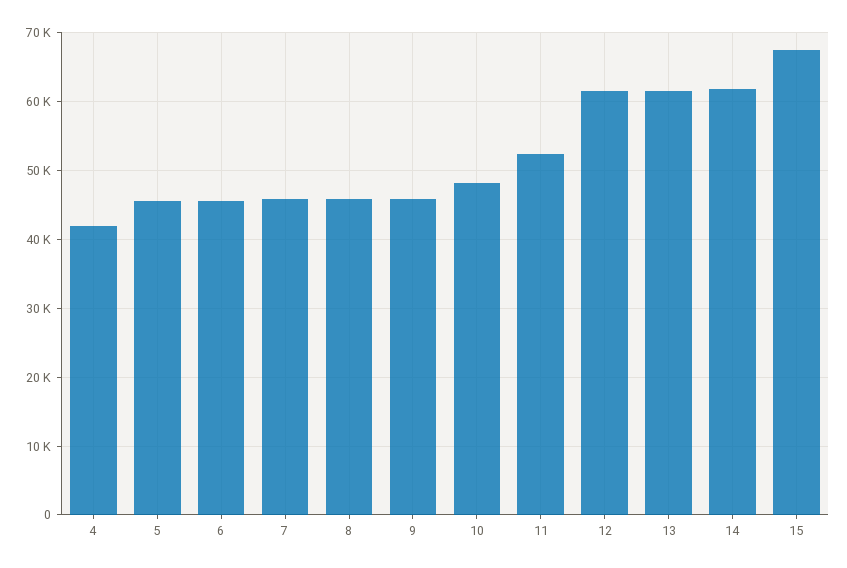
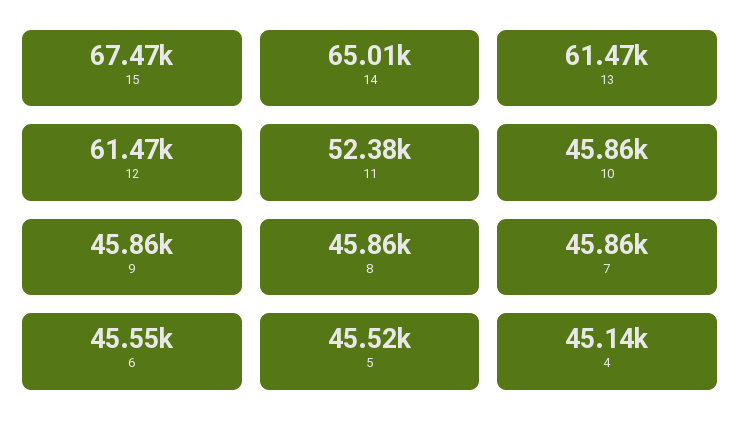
  {
-   "4": 42000,
+   "4": 45140,
    "5": 45520,
    "6": 45550,
    "7": 45860,
    "8": 45860,
    "9": 45860,
-   "10": 48000,
+   "10": 45860,
    "11": 52380,
    "12": 61470,
    "13": 61470,
-   "14": 62000,
+   "14": 65010,
    "15": 67470
  }

